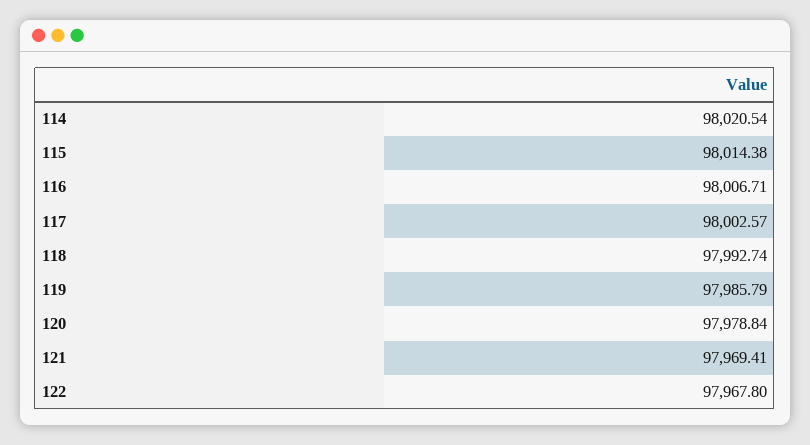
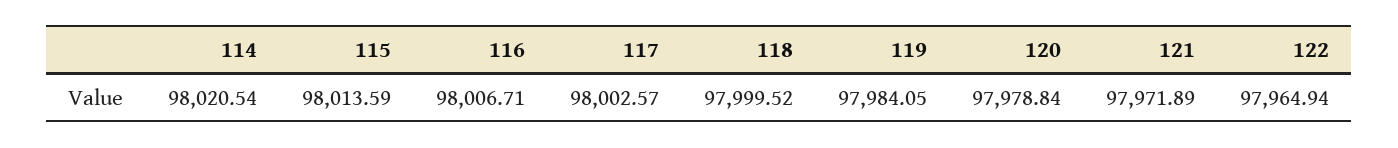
  {
    "114": 98020.54,
-   "115": 98014.38,
+   "115": 98013.59,
    "116": 98006.71,
    "117": 98002.57,
-   "118": 97992.74,
+   "118": 97999.52,
-   "119": 97985.79,
+   "119": 97984.05,
    "120": 97978.84,
-   "121": 97969.41,
+   "121": 97971.89,
-   "122": 97967.8
+   "122": 97964.94
  }

